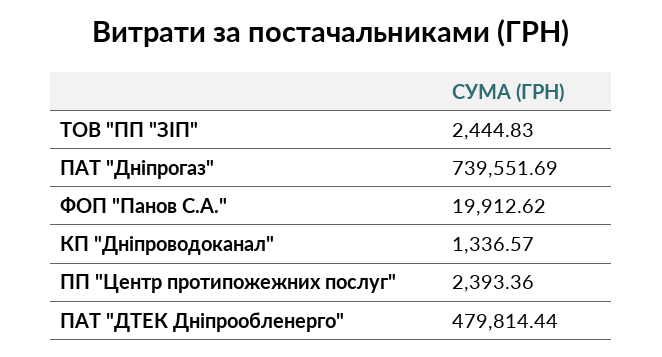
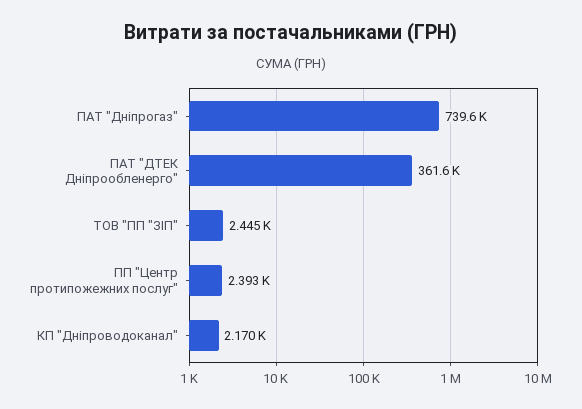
  {
    "ТОВ \"ПП \"ЗІП\"": 2444.83,
    "ПАТ \"Дніпрогаз\"": 739551.69,
-   "ФОП \"Панов С.А.\"": 19912.62,
-   "КП \"Дніпроводоканал\"": 1336.57,
+   "КП \"Дніпроводоканал\"": 2170,
    "ПП \"Центр протипожежних послуг\"": 2393.36,
-   "ПАТ \"ДТЕК Дніпрообленерго\"": 479814.44
+   "ПАТ \"ДТЕК Дніпрообленерго\"": 361600
  }

